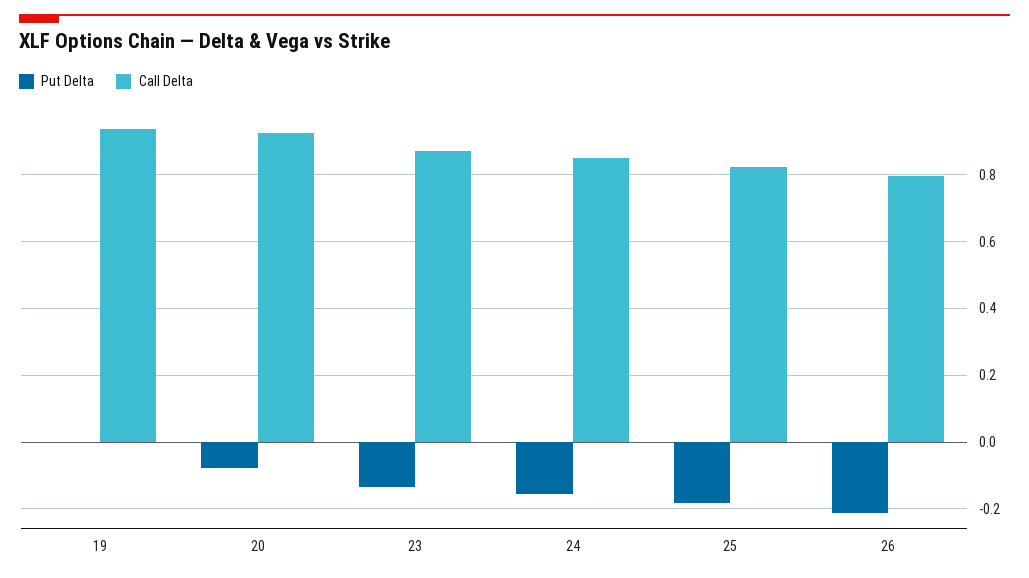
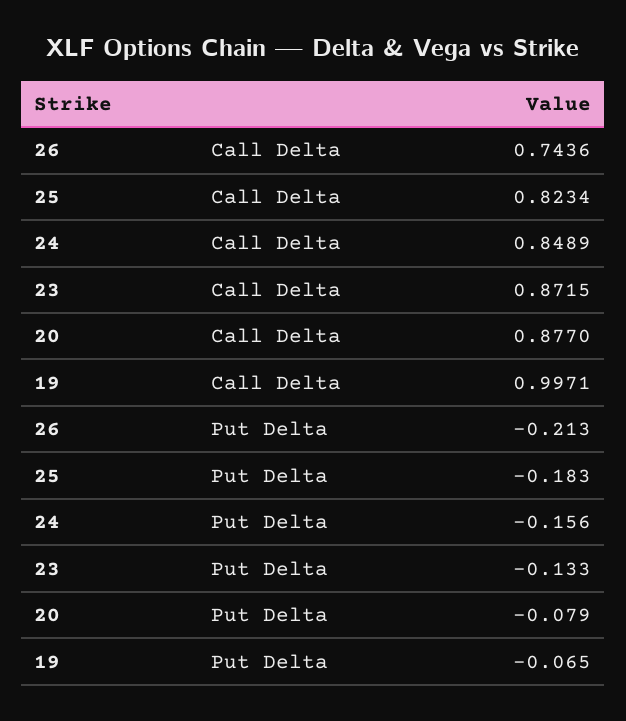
  {
    "Put Delta": {
-     "19": 0,
+     "19": -0.065,
      "20": -0.079,
      "23": -0.133,
      "24": -0.156,
      "25": -0.183,
      "26": -0.213
    },
    "Call Delta": {
-     "19": 0.94,
+     "19": 0.9971,
-     "20": 0.92,
+     "20": 0.877,
      "23": 0.8715,
      "24": 0.8489,
      "25": 0.8234,
-     "26": 0.8
+     "26": 0.7436
    }
  }

